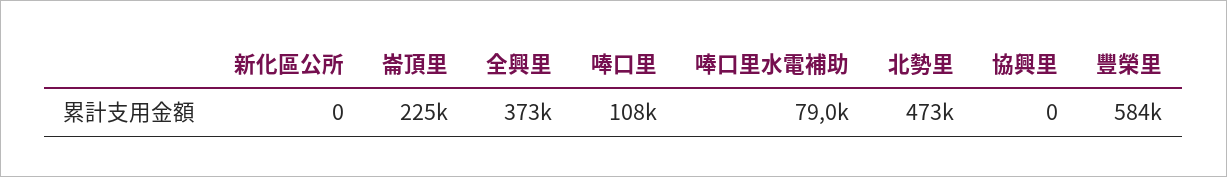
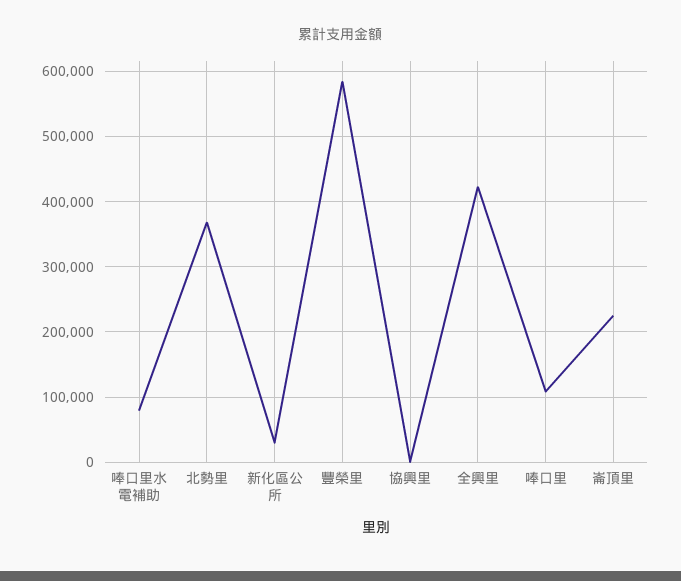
  {
-   "新化區公所": 0,
+   "新化區公所": 30000,
    "崙頂里": 225000,
-   "全興里": 373000,
+   "全興里": 420000,
    "唪口里": 108000,
    "唪口里水電補助": 79000,
-   "北勢里": 473000,
+   "北勢里": 370000,
    "協興里": 0,
    "豐榮里": 584000
  }

